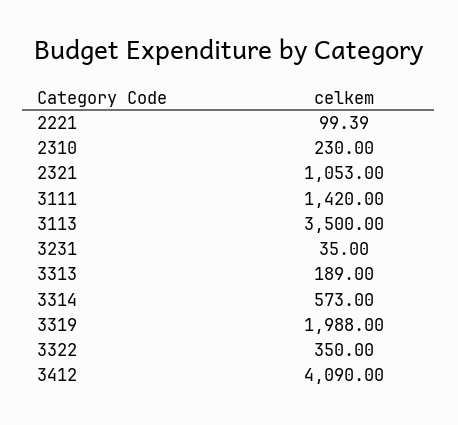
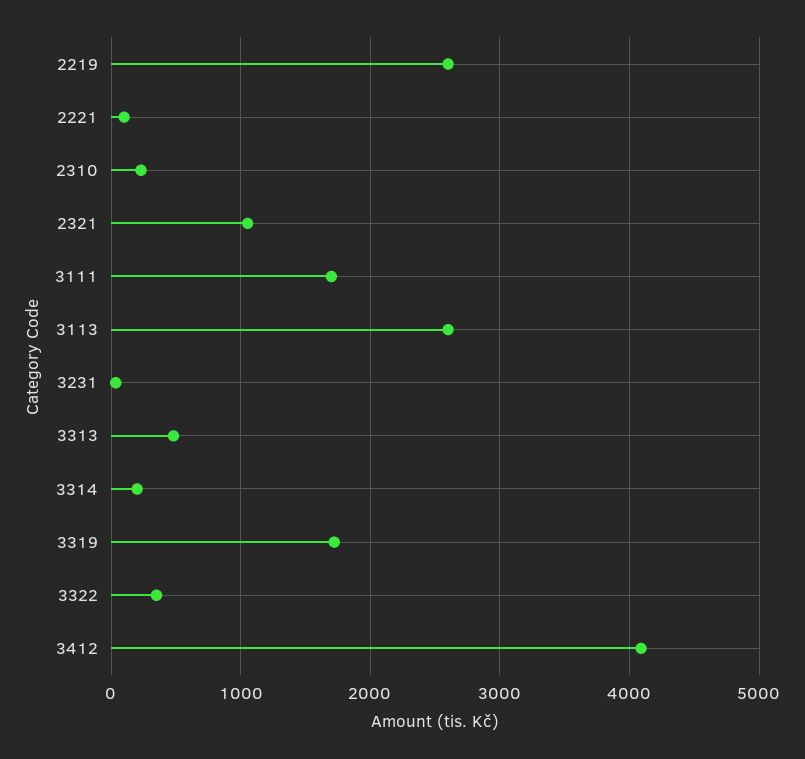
  {
    "2221": 99.39,
    "2310": 230,
    "2321": 1053,
-   "3111": 1420,
+   "3111": 1700,
-   "3113": 3500,
+   "3113": 2600,
    "3231": 35,
-   "3313": 189,
+   "3313": 500,
-   "3314": 573,
+   "3314": 200,
-   "3319": 1988,
+   "3319": 1700,
    "3322": 350,
-   "3412": 4090
+   "3412": 4090,
+   "2219": 2600
  }

